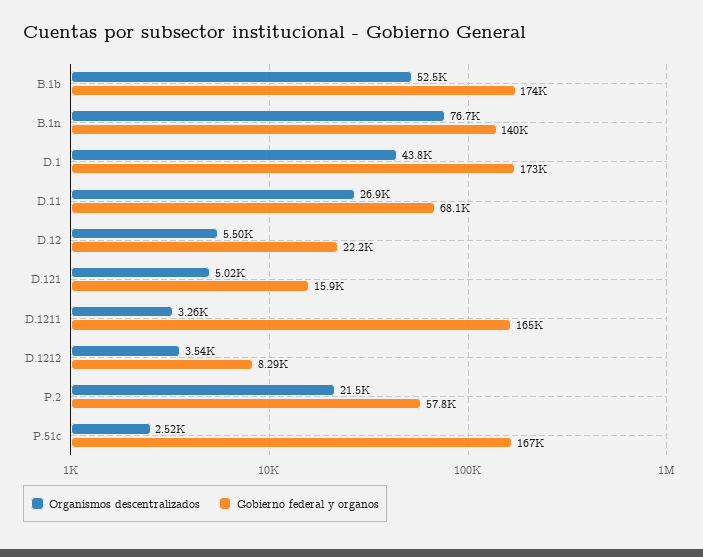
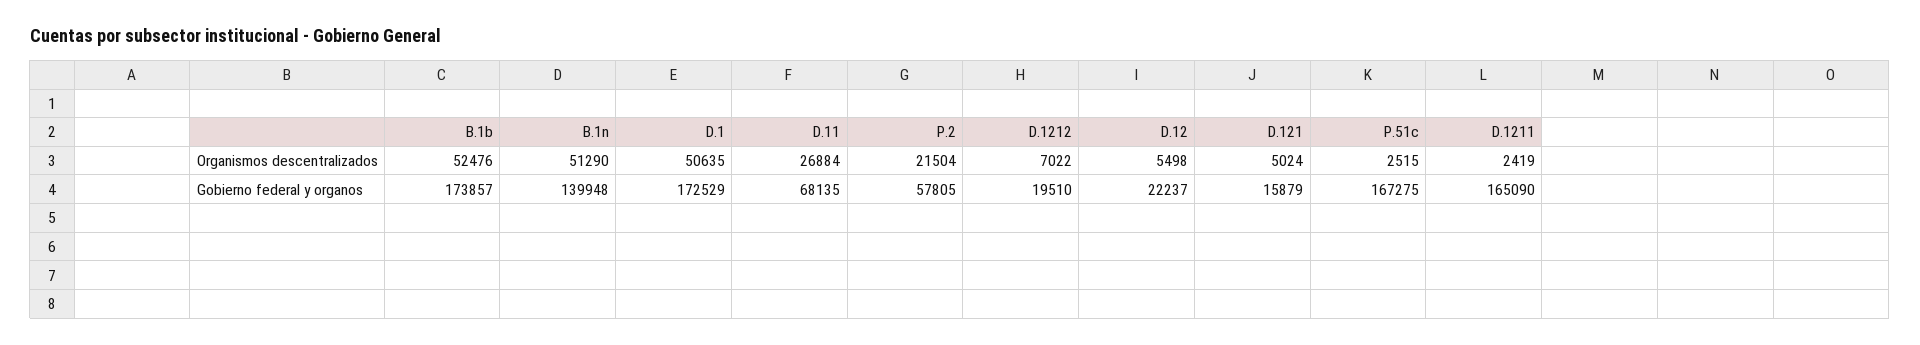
  {
    "Organismos descentralizados": {
      "B.1b": 52476,
-     "B.1n": 76700,
+     "B.1n": 51290,
-     "D.1": 43800,
+     "D.1": 50635,
      "D.11": 26884,
      "D.12": 5498,
      "D.121": 5024,
-     "D.1211": 3260,
+     "D.1211": 2419,
-     "D.1212": 3540,
+     "D.1212": 7022,
      "P.2": 21504,
      "P.51c": 2515
    },
    "Gobierno federal y organos": {
      "B.1b": 173857,
      "B.1n": 139948,
      "D.1": 172529,
      "D.11": 68135,
      "D.12": 22237,
      "D.121": 15879,
      "D.1211": 165090,
-     "D.1212": 8290,
+     "D.1212": 19510,
      "P.2": 57805,
      "P.51c": 167275
    }
  }

